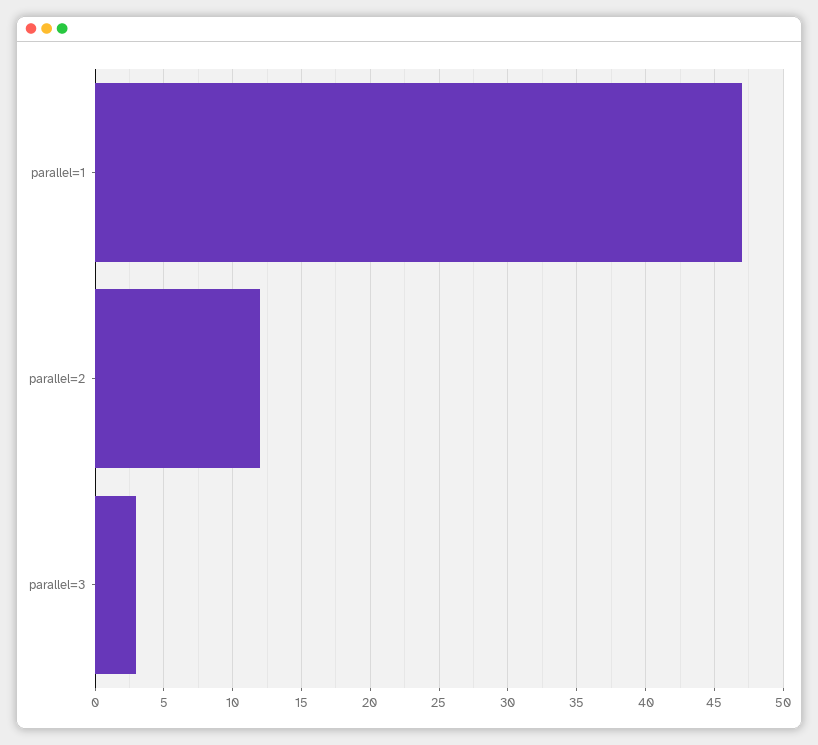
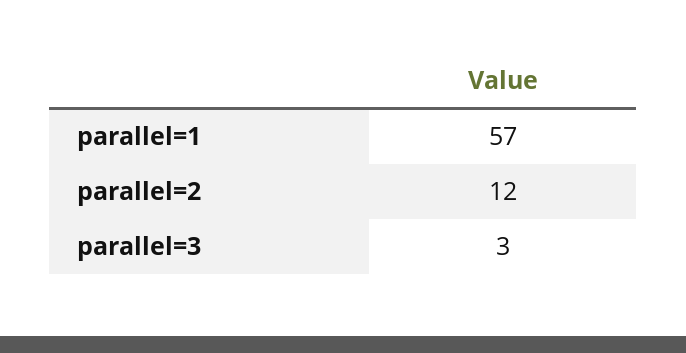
  {
-   "parallel=1": 47,
+   "parallel=1": 57,
    "parallel=2": 12,
    "parallel=3": 3
  }

